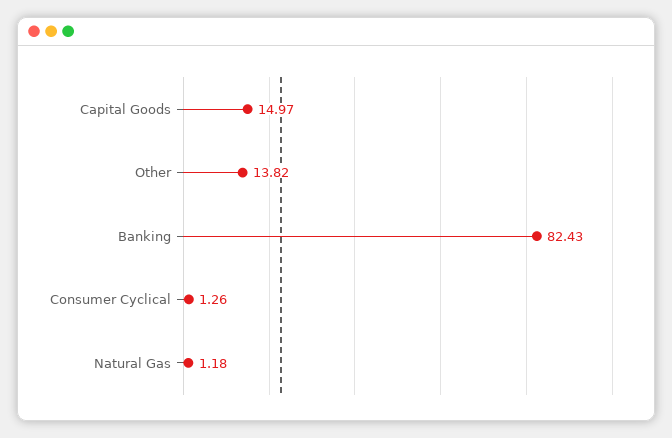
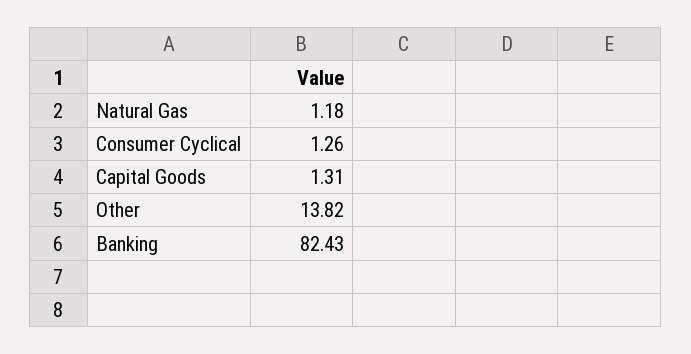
  {
-   "Capital Goods": 14.97,
+   "Capital Goods": 1.31,
    "Other": 13.82,
    "Banking": 82.43,
    "Consumer Cyclical": 1.26,
    "Natural Gas": 1.18
  }

